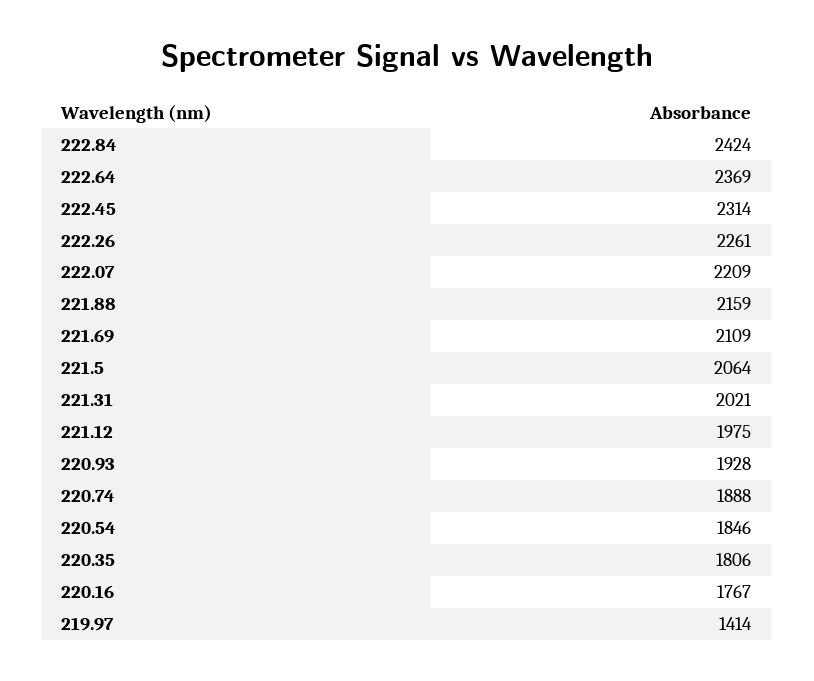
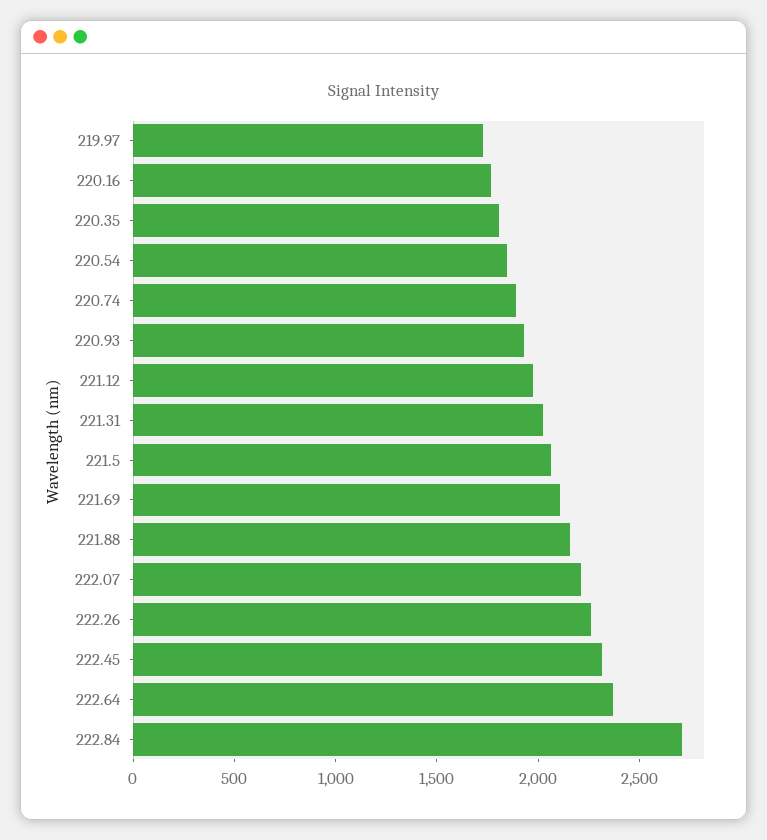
  {
-   "222.84": 2424,
+   "222.84": 2700,
    "222.64": 2369,
    "222.45": 2314,
    "222.26": 2261,
    "222.07": 2209,
    "221.88": 2159,
    "221.69": 2109,
    "221.5": 2064,
    "221.31": 2021,
    "221.12": 1975,
    "220.93": 1928,
    "220.74": 1888,
    "220.54": 1846,
    "220.35": 1806,
    "220.16": 1767,
-   "219.97": 1414
+   "219.97": 1700
  }

